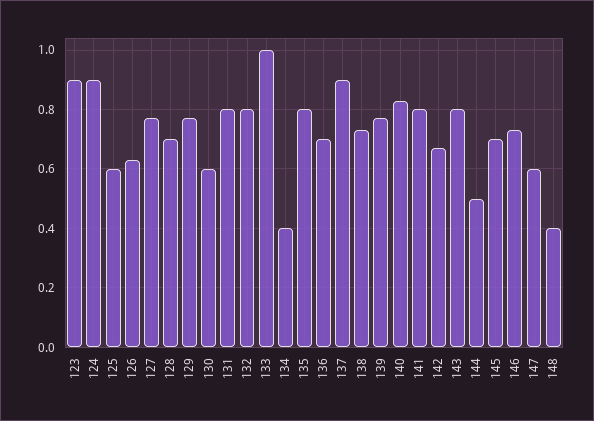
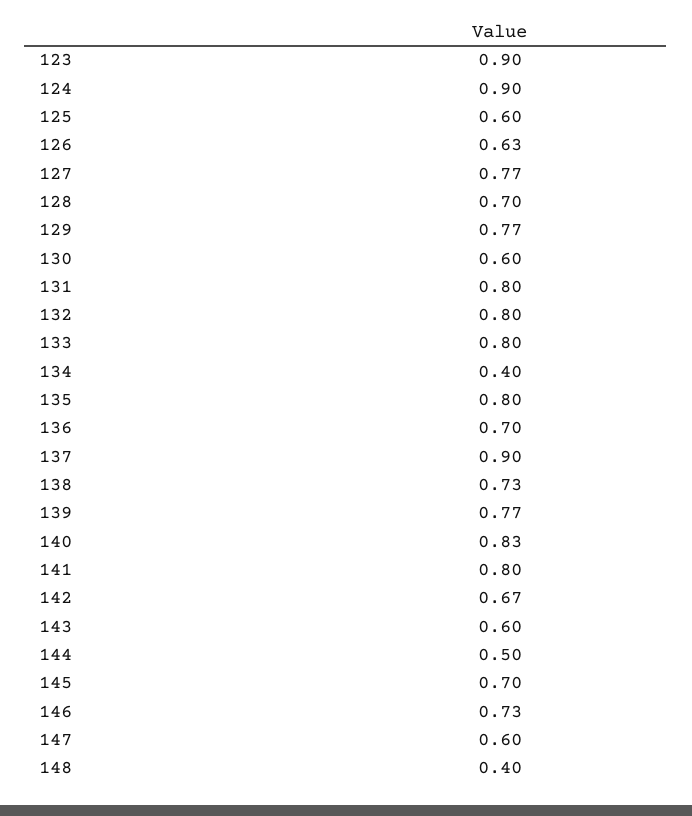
  {
    "123": 0.9,
    "124": 0.9,
    "125": 0.6,
    "126": 0.63,
    "127": 0.77,
    "128": 0.7,
    "129": 0.77,
    "130": 0.6,
    "131": 0.8,
    "132": 0.8,
-   "133": 1,
+   "133": 0.8,
    "134": 0.4,
    "135": 0.8,
    "136": 0.7,
    "137": 0.9,
    "138": 0.73,
    "139": 0.77,
    "140": 0.83,
    "141": 0.8,
    "142": 0.67,
-   "143": 0.8,
+   "143": 0.6,
    "144": 0.5,
    "145": 0.7,
    "146": 0.73,
    "147": 0.6,
    "148": 0.4
  }

